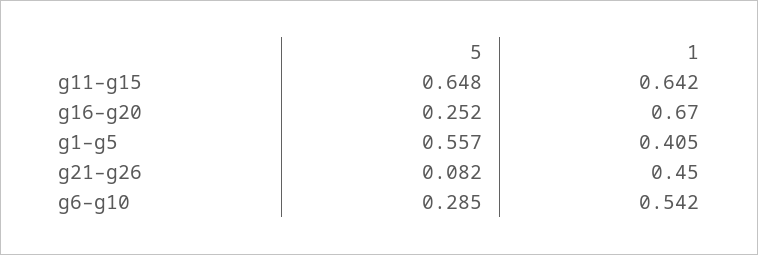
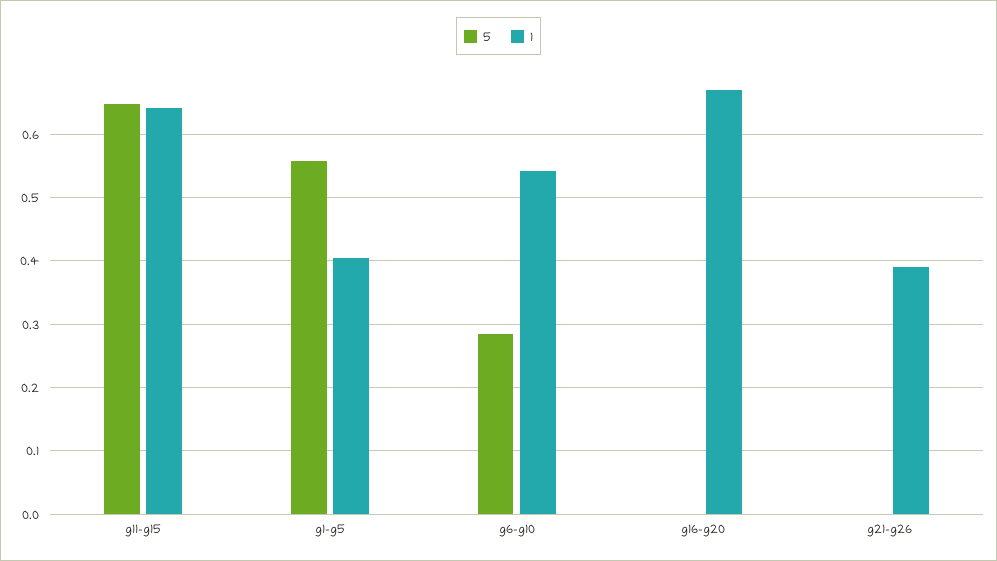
  {
    "5": {
      "g11–g15": 0.648,
-     "g16–g20": 0.252,
+     "g16–g20": 0,
      "g1–g5": 0.557,
-     "g21–g26": 0.082,
+     "g21–g26": 0,
      "g6–g10": 0.285
    },
    "1": {
      "g11–g15": 0.642,
      "g16–g20": 0.67,
      "g1–g5": 0.405,
-     "g21–g26": 0.45,
+     "g21–g26": 0.39,
      "g6–g10": 0.542
    }
  }

